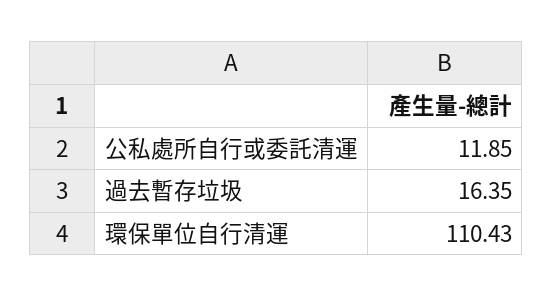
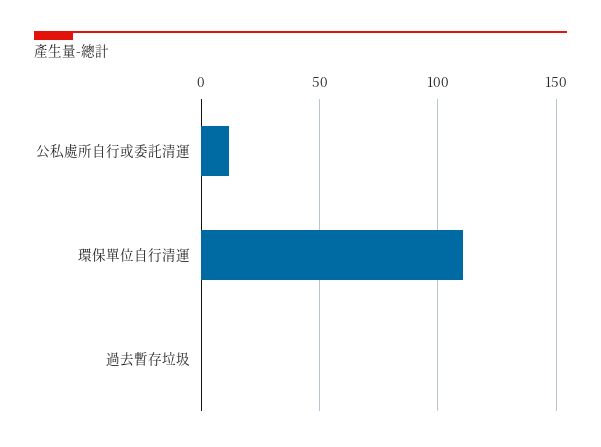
  {
    "公私處所自行或委託清運": 11.85,
-   "過去暫存垃圾": 16.35,
+   "過去暫存垃圾": 0,
    "環保單位自行清運": 110.43
  }

